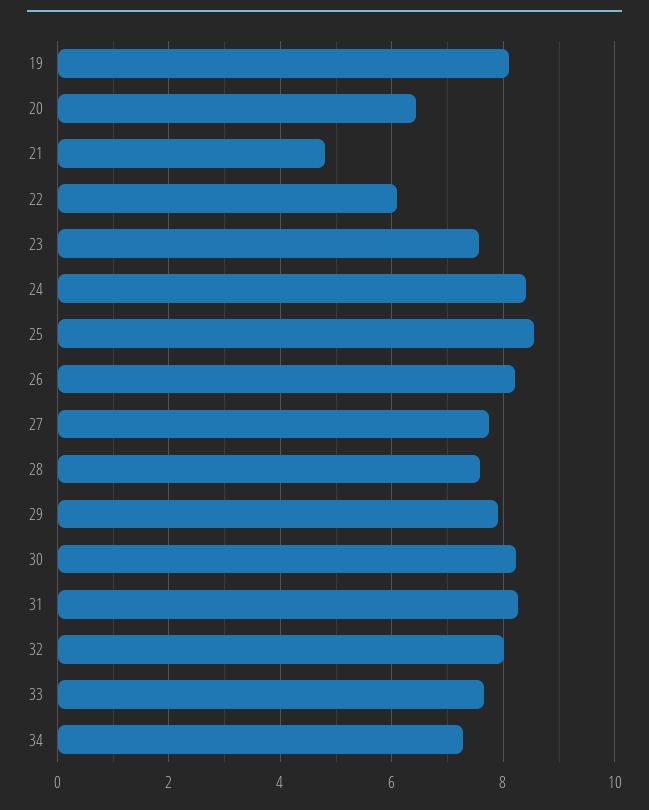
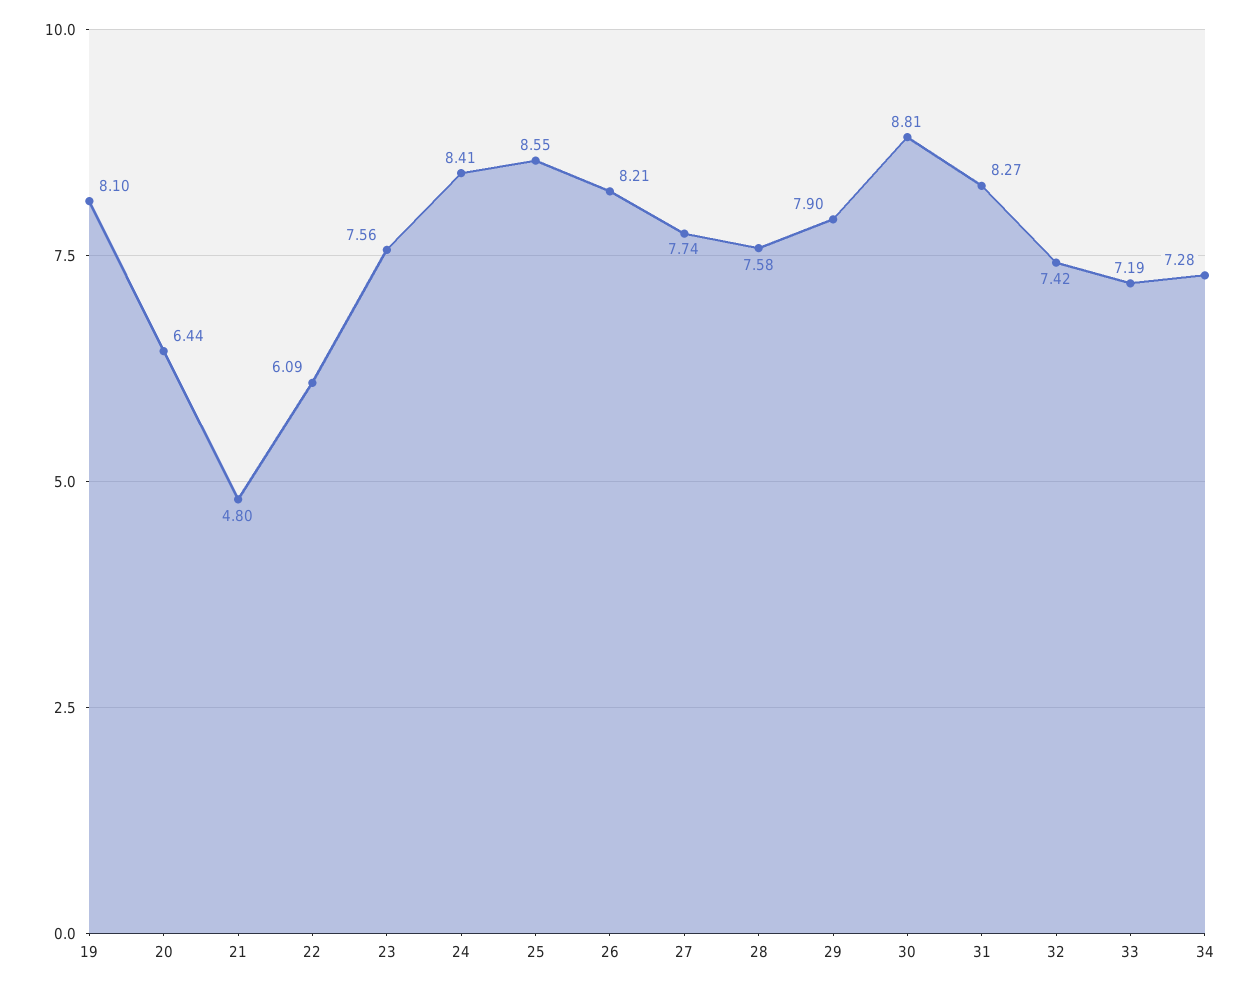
  {
    "19": 8.1,
    "20": 6.44,
    "21": 4.8,
    "22": 6.09,
    "23": 7.56,
    "24": 8.41,
    "25": 8.55,
    "26": 8.21,
    "27": 7.74,
    "28": 7.58,
    "29": 7.9,
-   "30": 8.2,
+   "30": 8.81,
    "31": 8.27,
-   "32": 8,
+   "32": 7.42,
-   "33": 7.6,
+   "33": 7.19,
    "34": 7.28
  }

